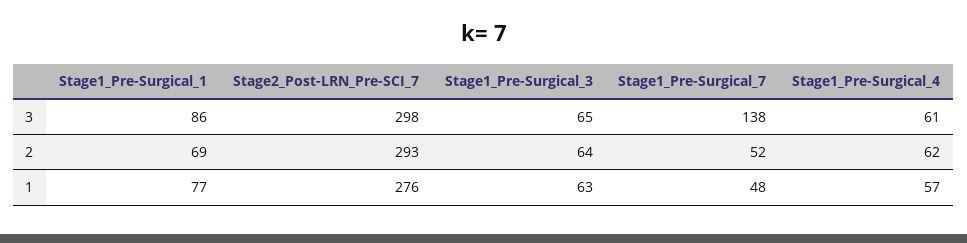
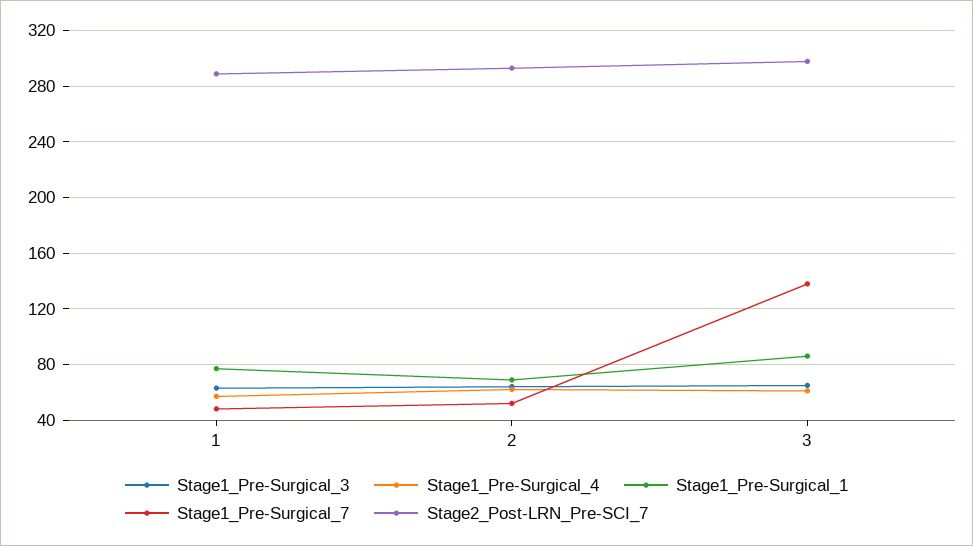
  {
    "Stage1_Pre-Surgical_1": {
      "3": 86,
      "2": 69,
      "1": 77
    },
    "Stage2_Post-LRN_Pre-SCI_7": {
      "3": 298,
      "2": 293,
-     "1": 276
+     "1": 290
    },
    "Stage1_Pre-Surgical_3": {
      "3": 65,
      "2": 64,
      "1": 63
    },
    "Stage1_Pre-Surgical_7": {
      "3": 138,
      "2": 52,
      "1": 48
    },
    "Stage1_Pre-Surgical_4": {
      "3": 61,
      "2": 62,
      "1": 57
    }
  }

